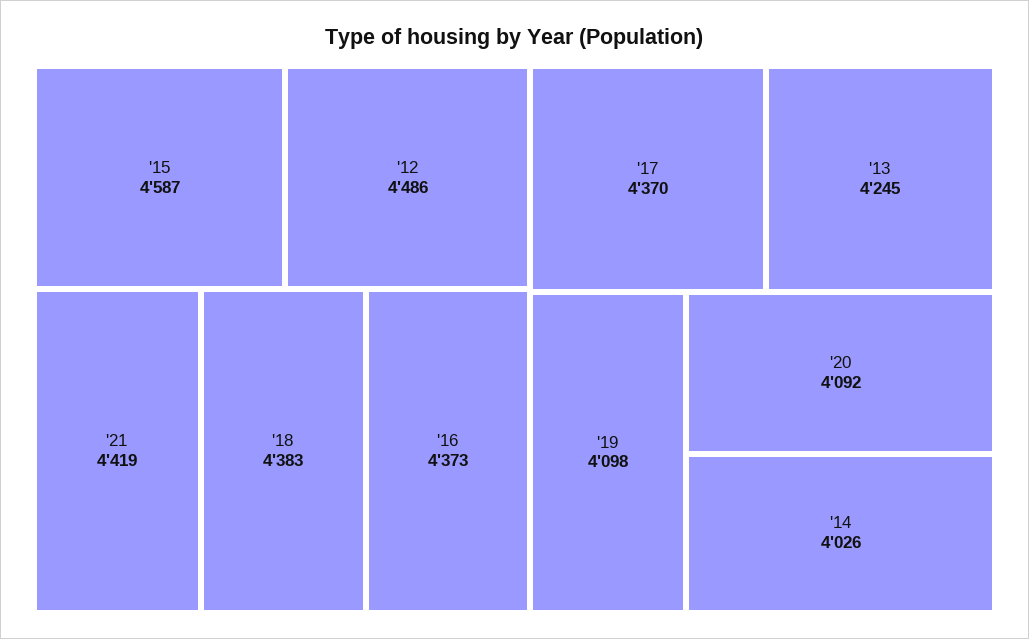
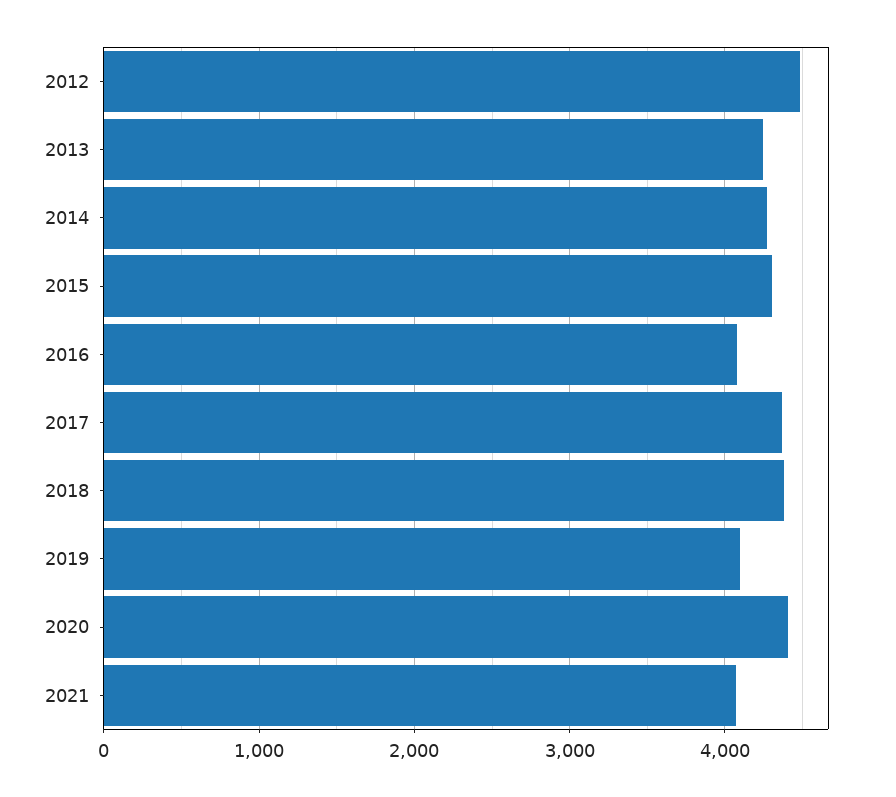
  {
-   "'15": 4587,
+   "'15": 4300,
    "'12": 4486,
-   "'21": 4419,
+   "'21": 4100,
    "'18": 4383,
-   "'16": 4373,
+   "'16": 4100,
    "'17": 4370,
    "'13": 4245,
    "'19": 4098,
-   "'20": 4092,
+   "'20": 4400,
-   "'14": 4026
+   "'14": 4300
  }

